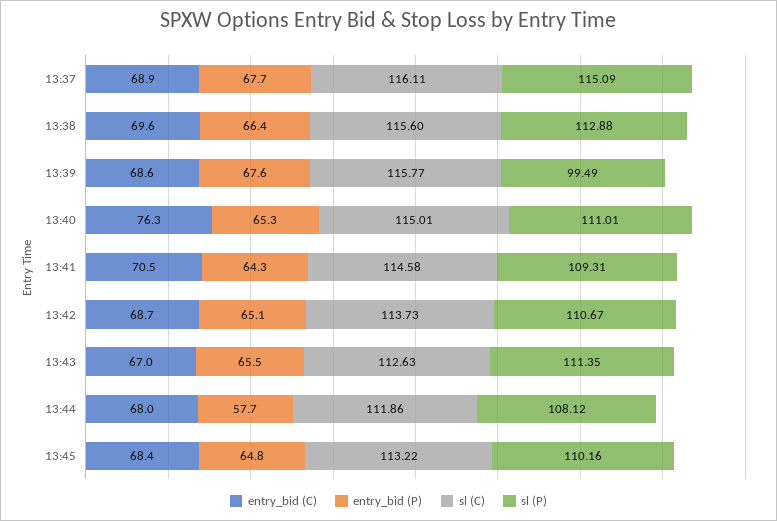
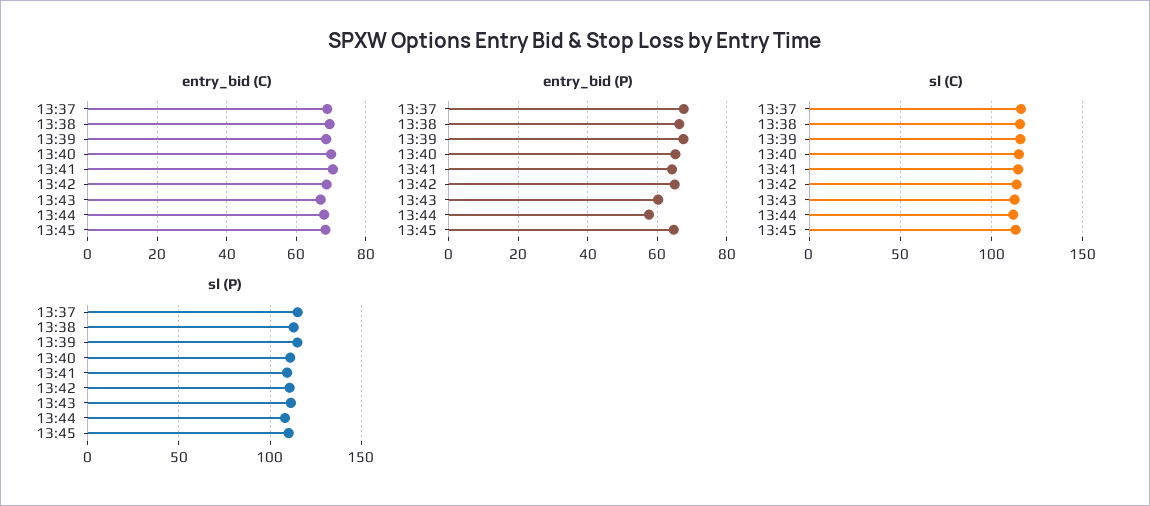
  {
    "entry_bid (C)": {
      "13:37": 68.9,
      "13:38": 69.6,
      "13:39": 68.6,
-     "13:40": 76.3,
+     "13:40": 70,
      "13:41": 70.5,
      "13:42": 68.7,
      "13:43": 67,
      "13:44": 68,
      "13:45": 68.4
    },
    "entry_bid (P)": {
      "13:37": 67.7,
      "13:38": 66.4,
      "13:39": 67.6,
      "13:40": 65.3,
      "13:41": 64.3,
      "13:42": 65.1,
-     "13:43": 65.5,
+     "13:43": 60,
      "13:44": 57.7,
      "13:45": 64.8
    },
    "sl (C)": {
      "13:37": 116.11,
      "13:38": 115.6,
      "13:39": 115.77,
      "13:40": 115.01,
      "13:41": 114.58,
      "13:42": 113.73,
      "13:43": 112.63,
      "13:44": 111.86,
      "13:45": 113.22
    },
    "sl (P)": {
      "13:37": 115.09,
      "13:38": 112.88,
-     "13:39": 99.49,
+     "13:39": 115,
      "13:40": 111.01,
      "13:41": 109.31,
      "13:42": 110.67,
      "13:43": 111.35,
      "13:44": 108.12,
      "13:45": 110.16
    }
  }

